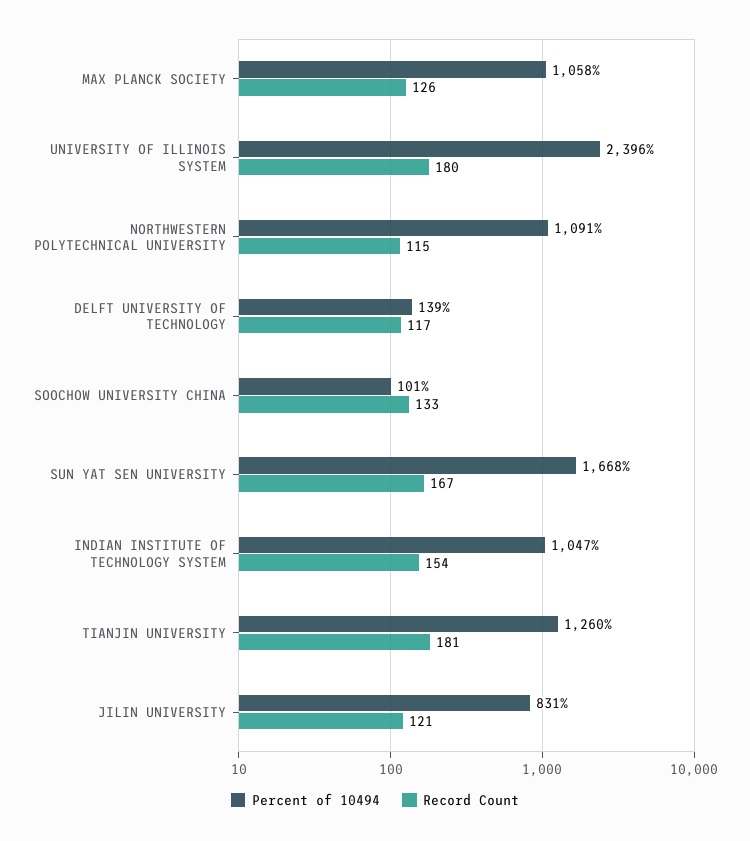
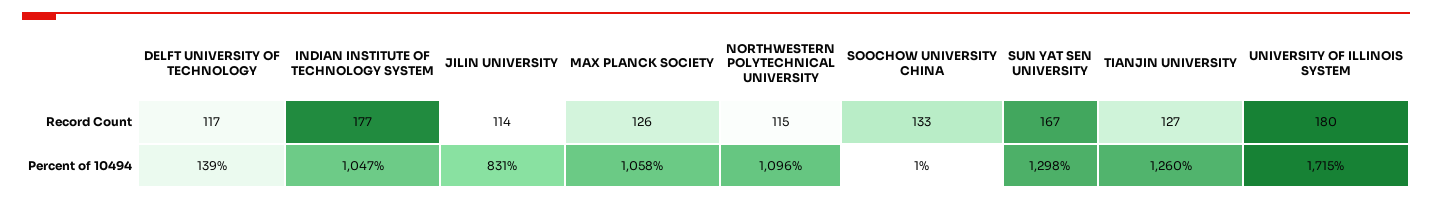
  {
    "Percent of 10494": {
      "MAX PLANCK SOCIETY": 1058,
-     "UNIVERSITY OF ILLINOIS SYSTEM": 2396,
+     "UNIVERSITY OF ILLINOIS SYSTEM": 1715,
-     "NORTHWESTERN POLYTECHNICAL UNIVERSITY": 1091,
+     "NORTHWESTERN POLYTECHNICAL UNIVERSITY": 1096,
      "DELFT UNIVERSITY OF TECHNOLOGY": 139,
-     "SOOCHOW UNIVERSITY CHINA": 101,
+     "SOOCHOW UNIVERSITY CHINA": 1,
-     "SUN YAT SEN UNIVERSITY": 1668,
+     "SUN YAT SEN UNIVERSITY": 1298,
      "INDIAN INSTITUTE OF TECHNOLOGY SYSTEM": 1047,
      "TIANJIN UNIVERSITY": 1260,
      "JILIN UNIVERSITY": 831
    },
    "Record Count": {
      "MAX PLANCK SOCIETY": 126,
      "UNIVERSITY OF ILLINOIS SYSTEM": 180,
      "NORTHWESTERN POLYTECHNICAL UNIVERSITY": 115,
      "DELFT UNIVERSITY OF TECHNOLOGY": 117,
      "SOOCHOW UNIVERSITY CHINA": 133,
      "SUN YAT SEN UNIVERSITY": 167,
-     "INDIAN INSTITUTE OF TECHNOLOGY SYSTEM": 154,
+     "INDIAN INSTITUTE OF TECHNOLOGY SYSTEM": 177,
-     "TIANJIN UNIVERSITY": 181,
+     "TIANJIN UNIVERSITY": 127,
-     "JILIN UNIVERSITY": 121
+     "JILIN UNIVERSITY": 114
    }
  }

